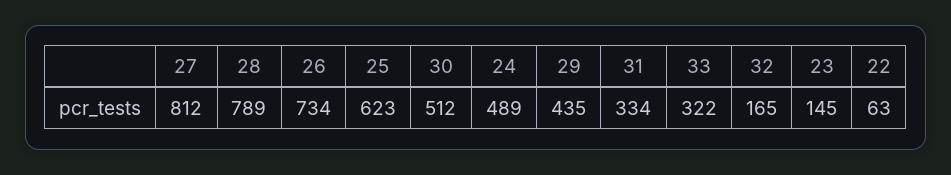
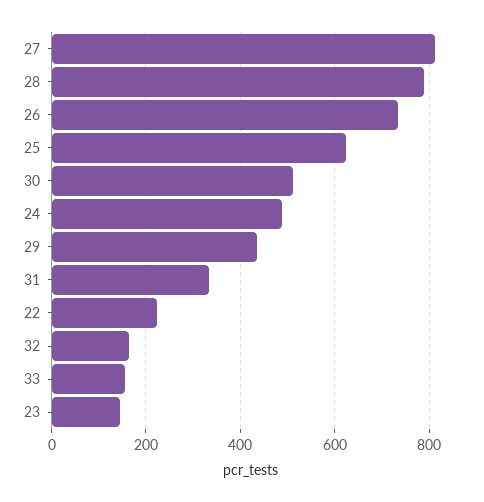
  {
    "27": 812,
    "28": 789,
    "26": 734,
    "25": 623,
    "30": 512,
    "24": 489,
    "29": 435,
    "31": 334,
-   "33": 322,
+   "33": 160,
    "32": 165,
    "23": 145,
-   "22": 63
+   "22": 220
  }

